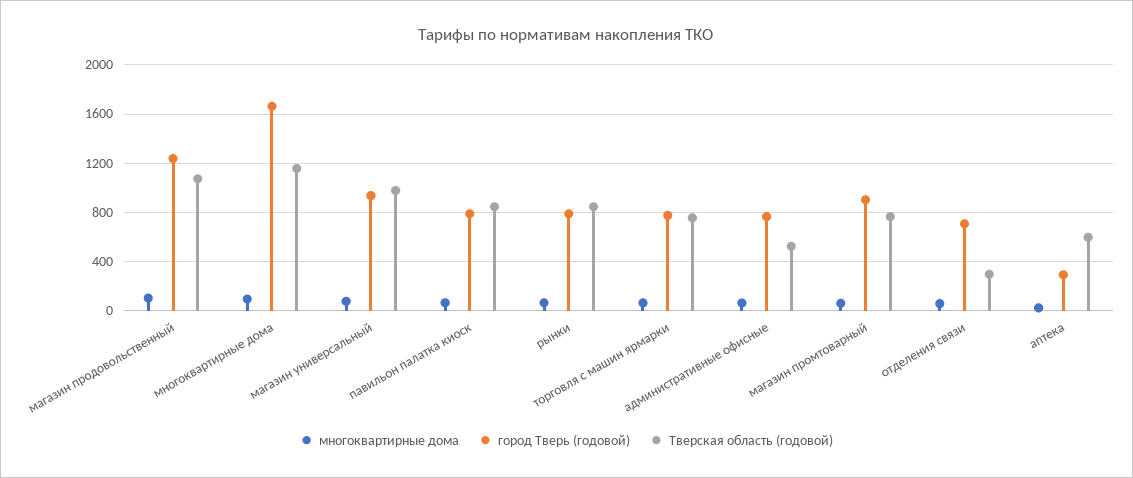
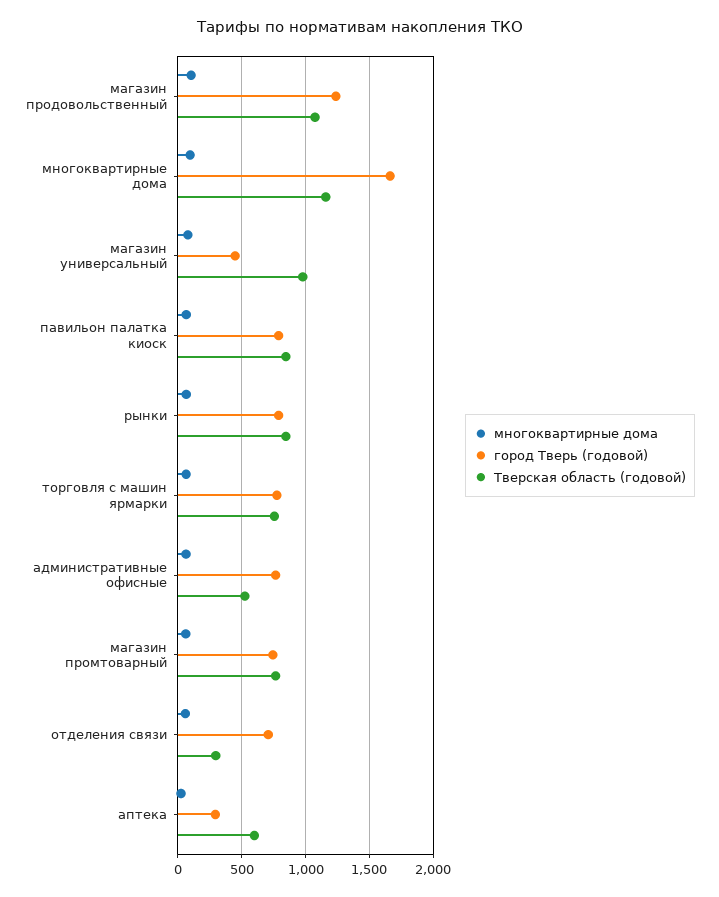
  {
    "многоквартирные дома": {
      "магазин продовольственный": 100,
      "многоквартирные дома": 100,
      "магазин универсальный": 100,
      "павильон палатка киоск": 50,
      "рынки": 50,
      "торговля с машин ярмарки": 50,
      "административные офисные": 50,
      "магазин промтоварный": 50,
      "отделения связи": 50,
      "аптека": 0
    },
    "город Тверь (годовой)": {
      "магазин продовольственный": 1250,
      "многоквартирные дома": 1650,
-     "магазин универсальный": 950,
+     "магазин универсальный": 450,
      "павильон палатка киоск": 800,
      "рынки": 800,
      "торговля с машин ярмарки": 800,
      "административные офисные": 750,
-     "магазин промтоварный": 900,
+     "магазин промтоварный": 750,
      "отделения связи": 700,
      "аптека": 300
    },
    "Тверская область (годовой)": {
      "магазин продовольственный": 1050,
      "многоквартирные дома": 1150,
      "магазин универсальный": 1000,
      "павильон палатка киоск": 850,
      "рынки": 850,
      "торговля с машин ярмарки": 750,
      "административные офисные": 550,
      "магазин промтоварный": 750,
      "отделения связи": 300,
      "аптека": 600
    }
  }

